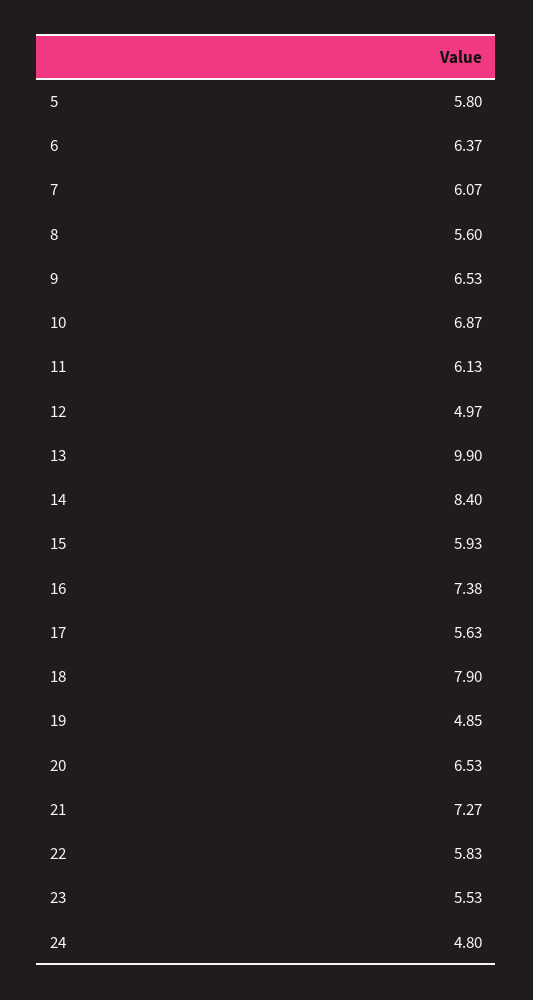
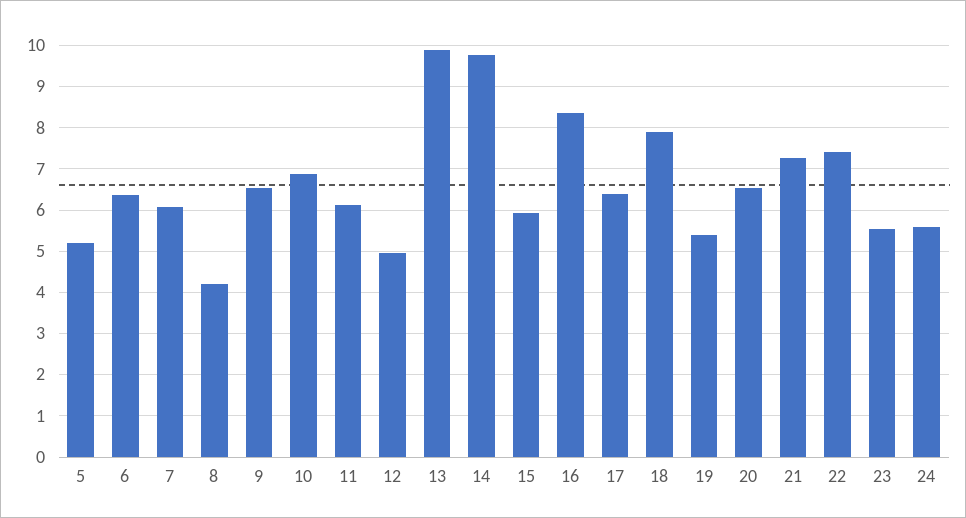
  {
-   "5": 5.8,
+   "5": 5.2,
    "6": 6.37,
    "7": 6.07,
-   "8": 5.6,
+   "8": 4.2,
    "9": 6.53,
    "10": 6.87,
    "11": 6.13,
    "12": 4.97,
    "13": 9.9,
-   "14": 8.4,
+   "14": 9.8,
    "15": 5.93,
-   "16": 7.38,
+   "16": 8.4,
-   "17": 5.63,
+   "17": 6.4,
    "18": 7.9,
-   "19": 4.85,
+   "19": 5.4,
    "20": 6.53,
    "21": 7.27,
-   "22": 5.83,
+   "22": 7.4,
    "23": 5.53,
-   "24": 4.8
+   "24": 5.6
  }

